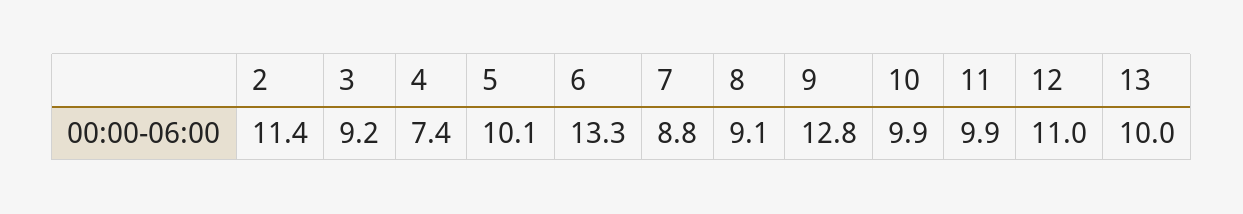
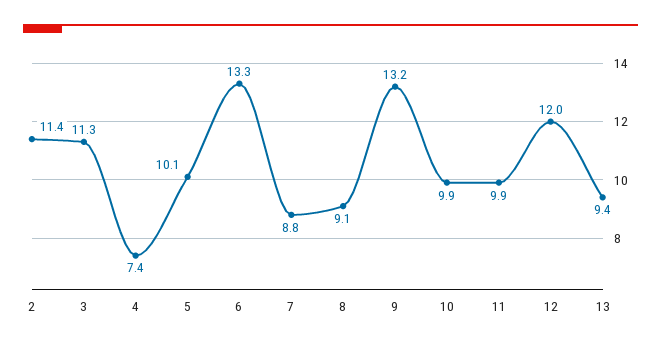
  {
    "2": 11.4,
-   "3": 9.2,
+   "3": 11.3,
    "4": 7.4,
    "5": 10.1,
    "6": 13.3,
    "7": 8.8,
    "8": 9.1,
-   "9": 12.8,
+   "9": 13.2,
    "10": 9.9,
    "11": 9.9,
-   "12": 11,
+   "12": 12,
-   "13": 10
+   "13": 9.4
  }

